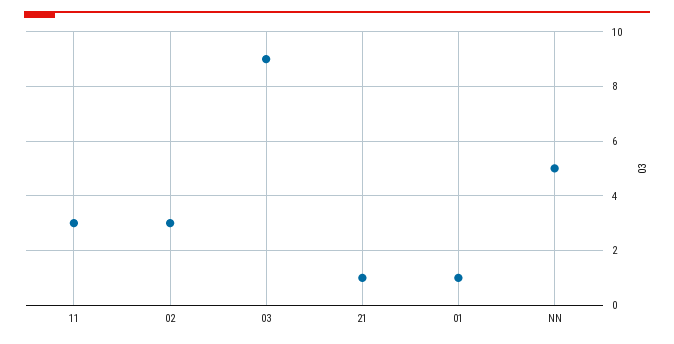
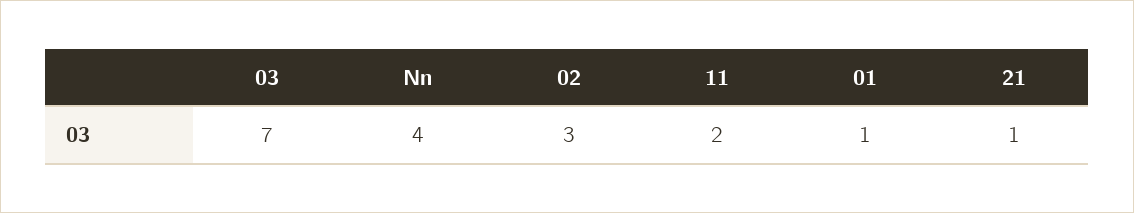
  {
-   "11": 3,
+   "11": 2,
    "02": 3,
-   "03": 9,
+   "03": 7,
    "21": 1,
    "01": 1,
-   "NN": 5
+   "NN": 4
  }

